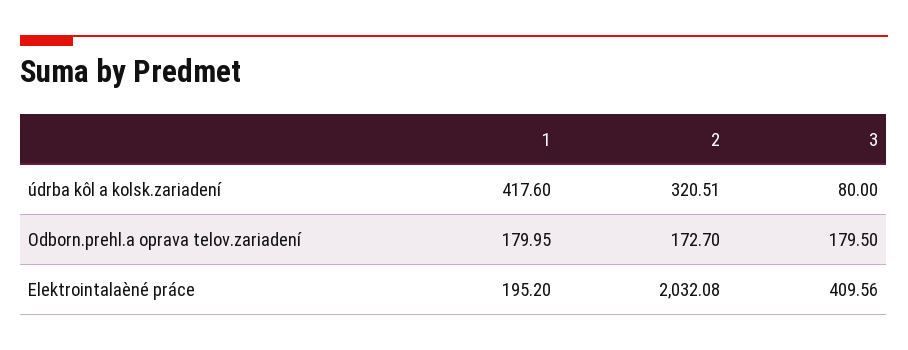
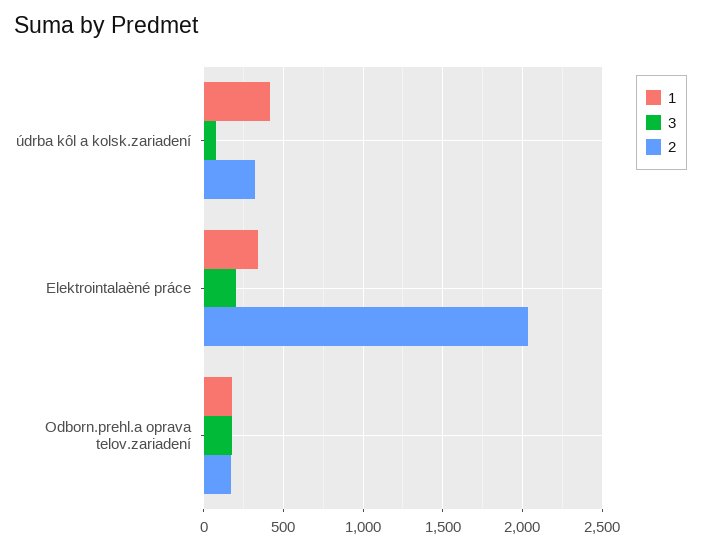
  {
    "1": {
      "údrba kôl a kolsk.zariadení": 417.6,
      "Odborn.prehl.a oprava telov.zariadení": 179.95,
-     "Elektrointalaèné práce": 195.2
+     "Elektrointalaèné práce": 350
    },
    "2": {
      "údrba kôl a kolsk.zariadení": 320.51,
      "Odborn.prehl.a oprava telov.zariadení": 172.7,
      "Elektrointalaèné práce": 2032.08
    },
    "3": {
      "údrba kôl a kolsk.zariadení": 80,
      "Odborn.prehl.a oprava telov.zariadení": 179.5,
-     "Elektrointalaèné práce": 409.56
+     "Elektrointalaèné práce": 200
    }
  }

